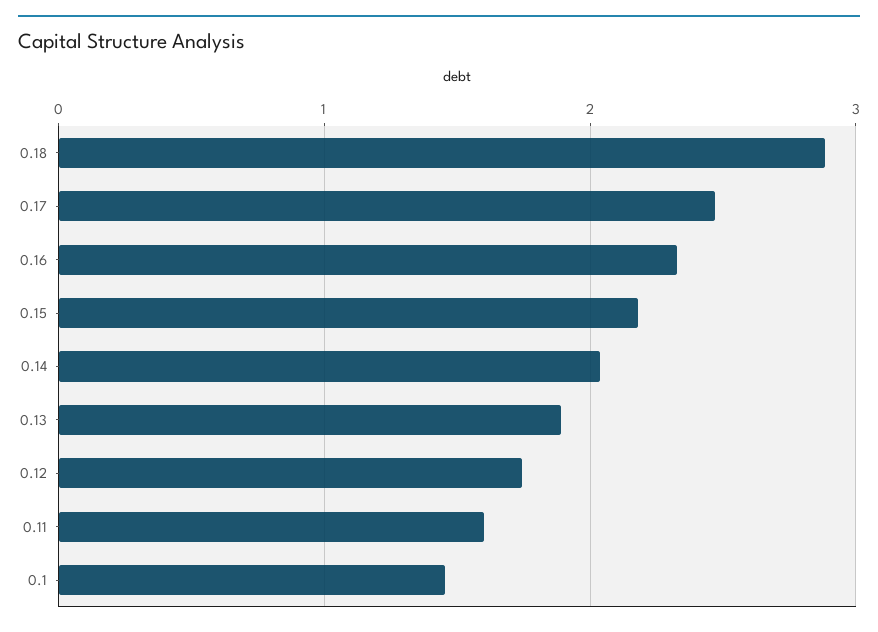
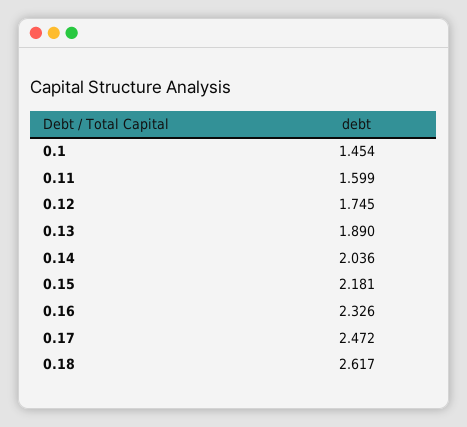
  {
-   "0.18": 2.9,
+   "0.18": 2.617,
    "0.17": 2.472,
    "0.16": 2.326,
    "0.15": 2.181,
    "0.14": 2.036,
    "0.13": 1.89,
    "0.12": 1.745,
    "0.11": 1.599,
    "0.1": 1.454
  }

